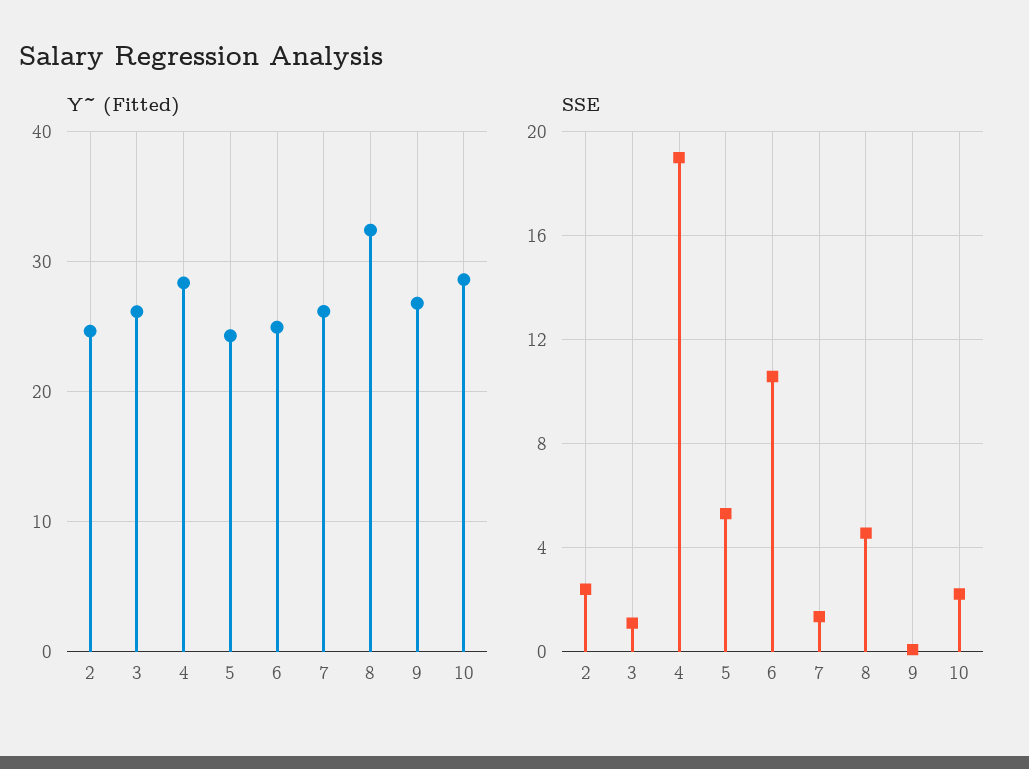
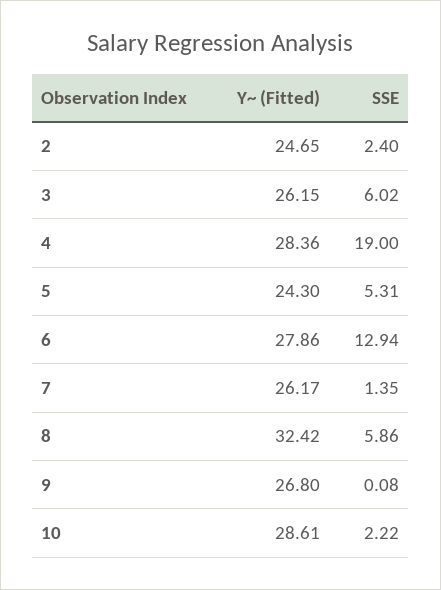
  {
    "Y~ (Fitted)": {
      "2": 24.65,
      "3": 26.15,
      "4": 28.36,
      "5": 24.3,
-     "6": 25,
+     "6": 27.86,
      "7": 26.17,
      "8": 32.42,
      "9": 26.8,
      "10": 28.61
    },
    "SSE": {
      "2": 2.4,
-     "3": 1,
+     "3": 6.02,
      "4": 19,
      "5": 5.31,
-     "6": 10.5,
+     "6": 12.94,
      "7": 1.35,
-     "8": 4.5,
+     "8": 5.86,
      "9": 0.08,
      "10": 2.22
    }
  }

